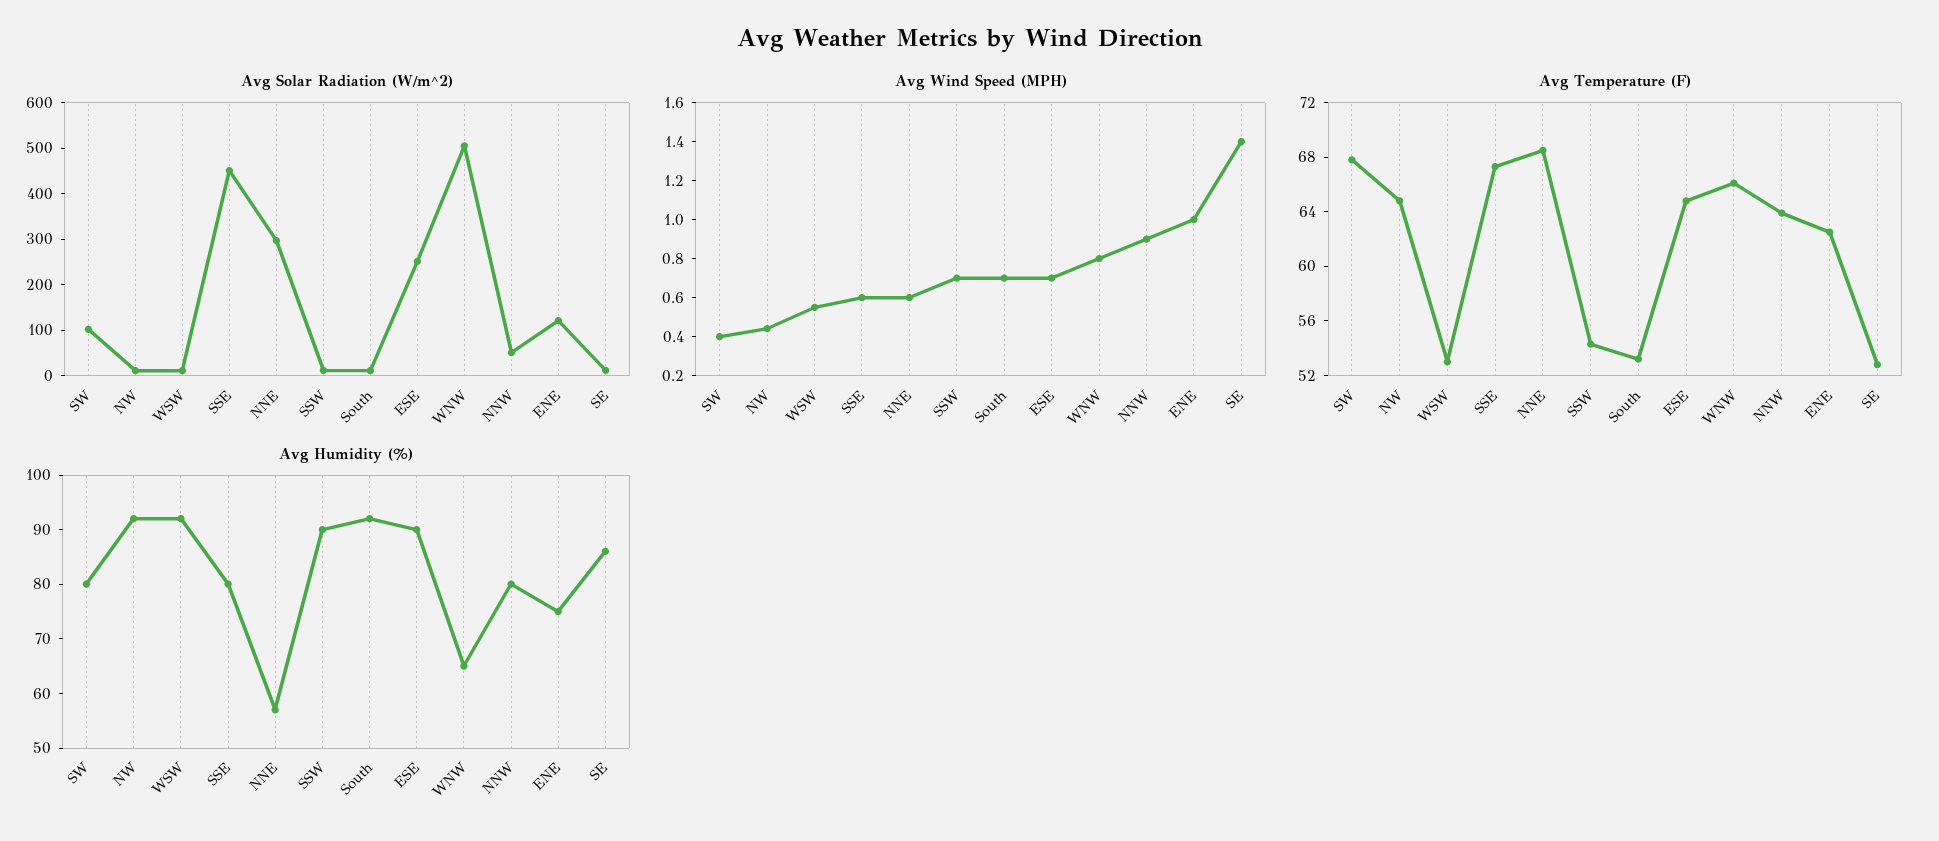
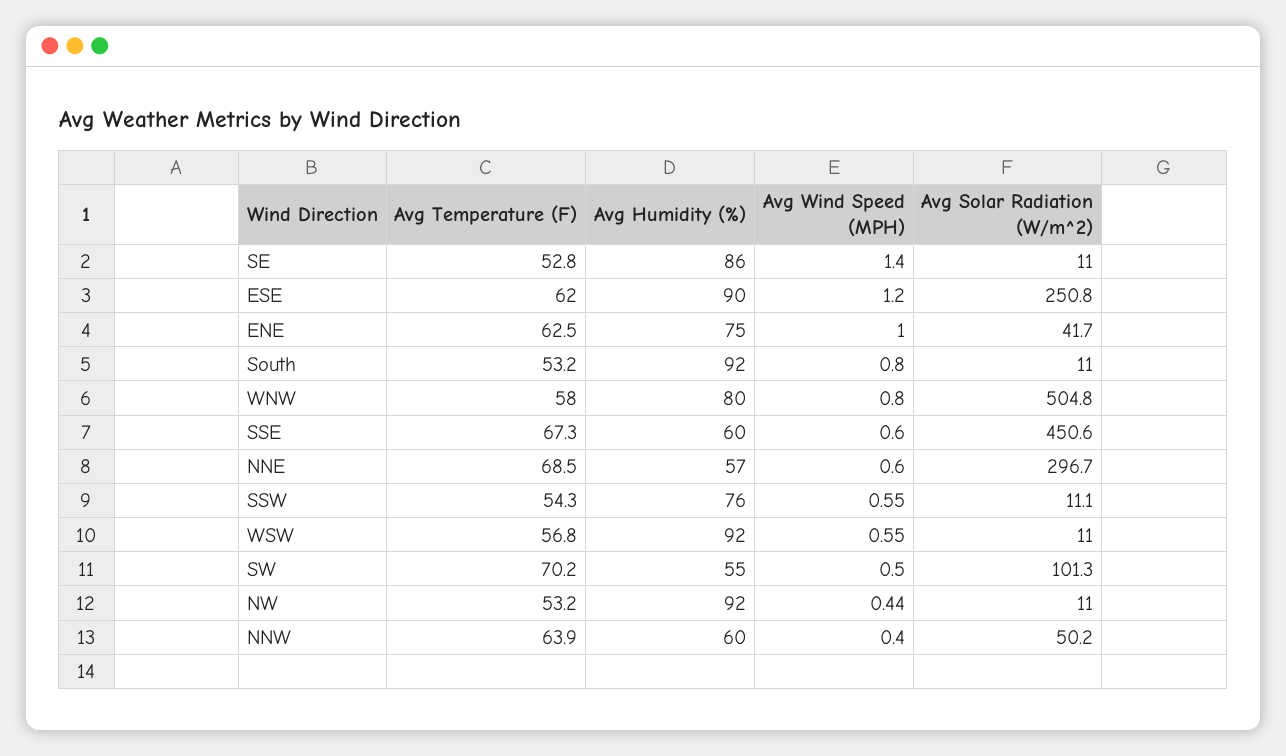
  {
    "Avg Solar Radiation (W/m^2)": {
      "SW": 101.3,
      "NW": 11,
      "WSW": 11,
      "SSE": 450.6,
      "NNE": 296.7,
      "SSW": 11.1,
      "South": 11,
      "ESE": 250.8,
      "WNW": 504.8,
      "NNW": 50.2,
-     "ENE": 120,
+     "ENE": 41.7,
      "SE": 11
    },
    "Avg Wind Speed (MPH)": {
-     "SW": 0.4,
+     "SW": 0.5,
      "NW": 0.44,
      "WSW": 0.55,
      "SSE": 0.6,
      "NNE": 0.6,
-     "SSW": 0.7,
+     "SSW": 0.55,
-     "South": 0.7,
+     "South": 0.8,
-     "ESE": 0.7,
+     "ESE": 1.2,
      "WNW": 0.8,
-     "NNW": 0.9,
+     "NNW": 0.4,
      "ENE": 1,
      "SE": 1.4
    },
    "Avg Temperature (F)": {
-     "SW": 68,
+     "SW": 70.2,
-     "NW": 65,
+     "NW": 53.2,
-     "WSW": 53,
+     "WSW": 56.8,
      "SSE": 67.3,
      "NNE": 68.5,
      "SSW": 54.3,
      "South": 53.2,
-     "ESE": 65,
+     "ESE": 62,
-     "WNW": 66,
+     "WNW": 58,
      "NNW": 63.9,
      "ENE": 62.5,
      "SE": 52.8
    },
    "Avg Humidity (%)": {
-     "SW": 80,
+     "SW": 55,
      "NW": 92,
      "WSW": 92,
-     "SSE": 80,
+     "SSE": 60,
      "NNE": 57,
-     "SSW": 90,
+     "SSW": 76,
      "South": 92,
      "ESE": 90,
-     "WNW": 65,
+     "WNW": 80,
-     "NNW": 80,
+     "NNW": 60,
      "ENE": 75,
      "SE": 86
    }
  }

